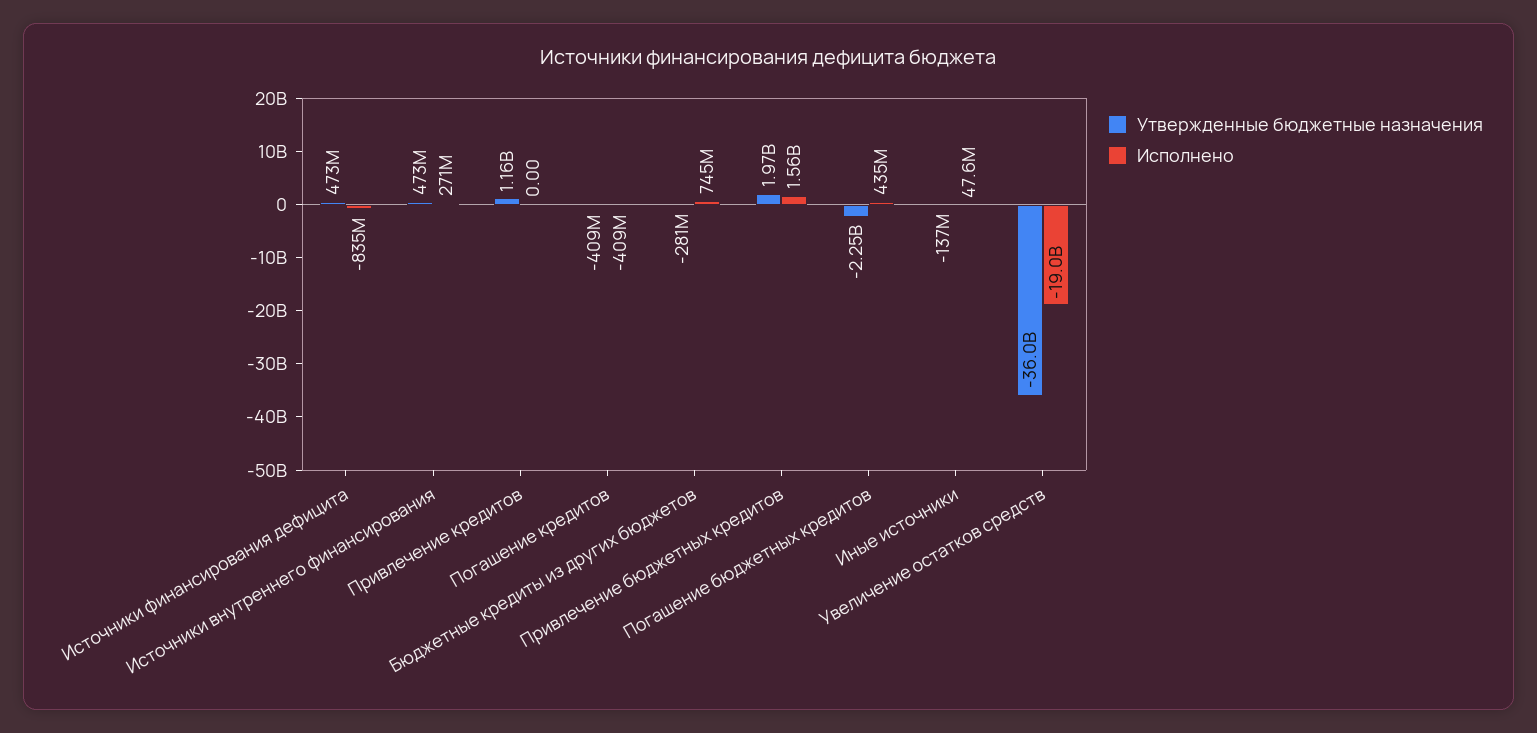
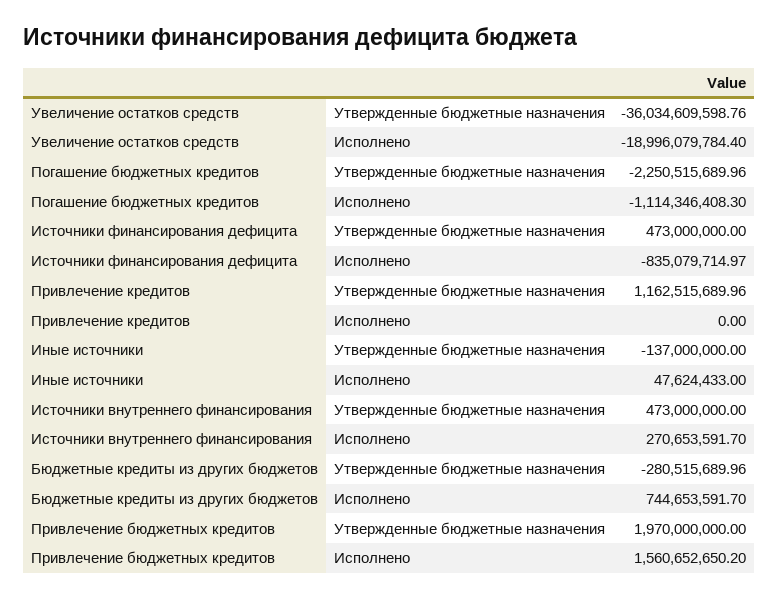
  {
    "Утвержденные бюджетные назначения": {
      "Источники финансирования дефицита": 473000000,
      "Источники внутреннего финансирования": 473000000,
      "Привлечение кредитов": 1162515689.96,
-     "Погашение кредитов": -409000000,
      "Бюджетные кредиты из других бюджетов": -280515689.96,
      "Привлечение бюджетных кредитов": 1970000000,
      "Погашение бюджетных кредитов": -2250515689.96,
      "Иные источники": -137000000,
      "Увеличение остатков средств": -36034609598.76
    },
    "Исполнено": {
      "Источники финансирования дефицита": -835079714.97,
      "Источники внутреннего финансирования": 270653591.7,
      "Привлечение кредитов": 0,
-     "Погашение кредитов": -409000000,
      "Бюджетные кредиты из других бюджетов": 744653591.7,
      "Привлечение бюджетных кредитов": 1560652650.2,
-     "Погашение бюджетных кредитов": 435000000,
+     "Погашение бюджетных кредитов": -1114346408.3,
      "Иные источники": 47624433,
      "Увеличение остатков средств": -18996079784.4
    }
  }

